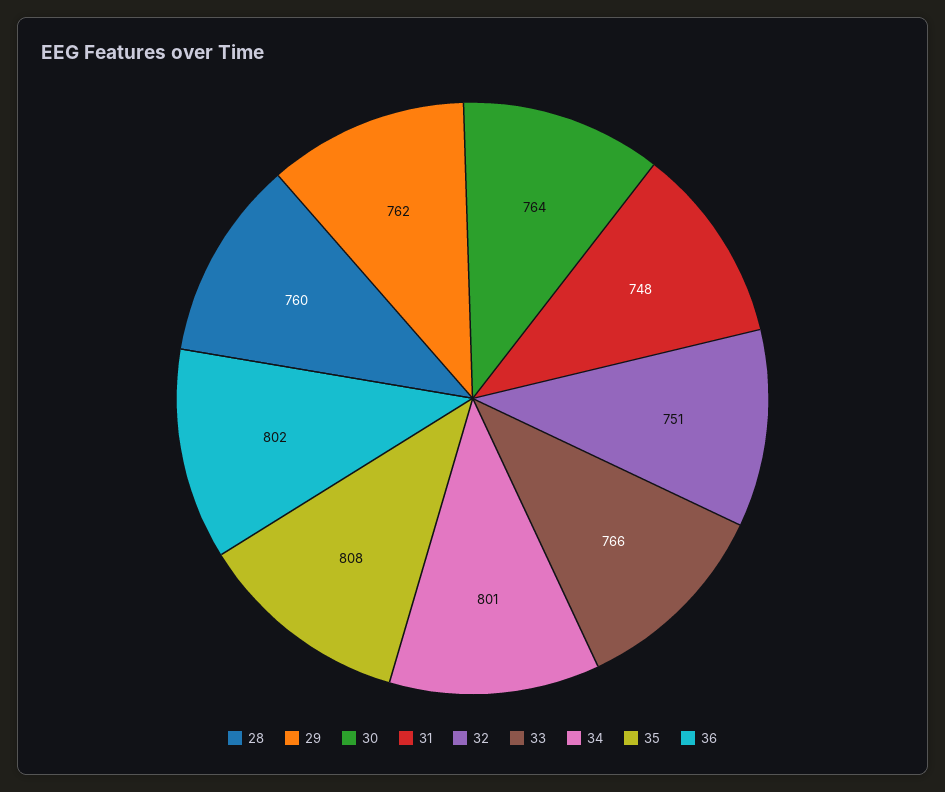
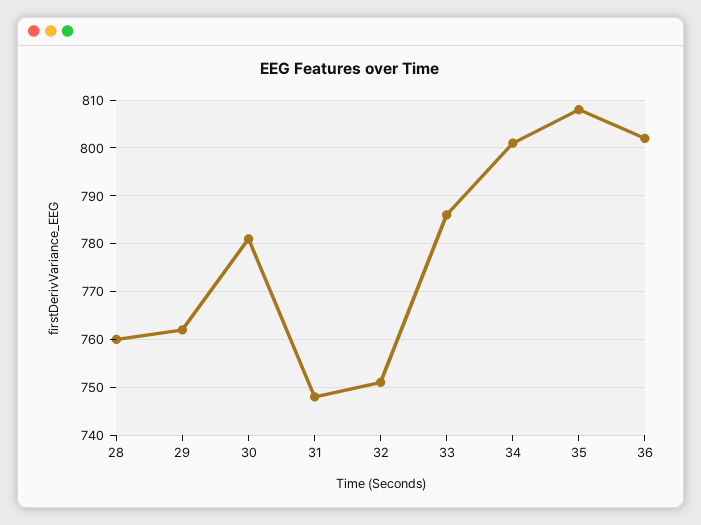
  {
    "28": 760,
    "29": 762,
-   "30": 764,
+   "30": 780,
    "31": 748,
    "32": 751,
-   "33": 766,
+   "33": 785,
    "34": 801,
    "35": 808,
    "36": 802
  }

